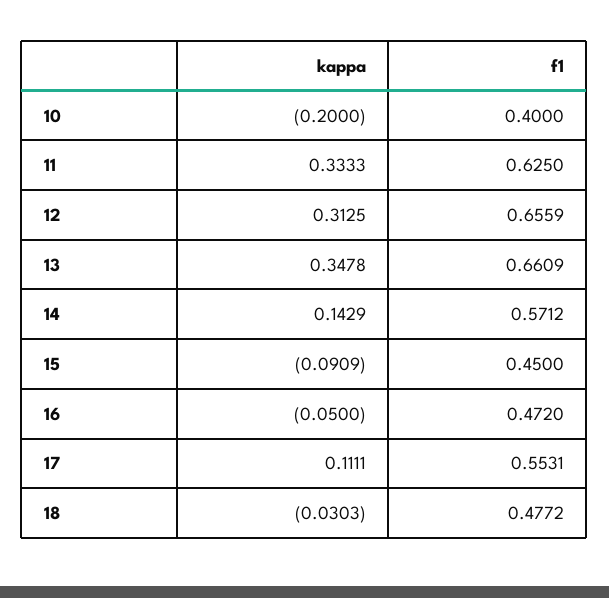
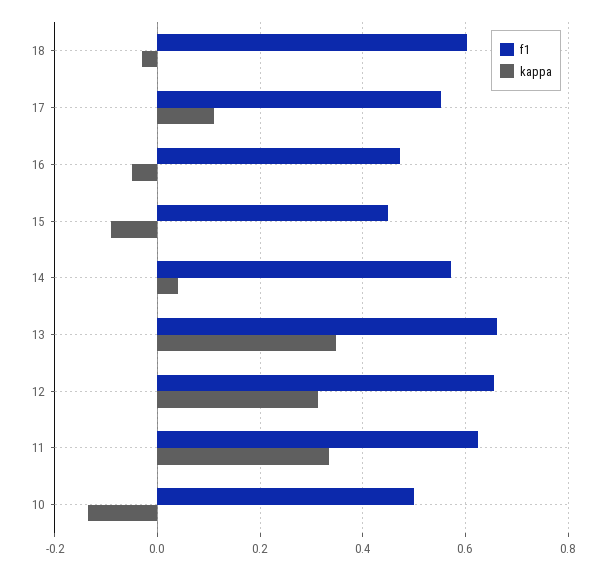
  {
    "kappa": {
-     "10": -0.2,
+     "10": -0.14,
      "11": 0.3333,
      "12": 0.3125,
      "13": 0.3478,
-     "14": 0.1429,
+     "14": 0.04,
      "15": -0.0909,
      "16": -0.05,
      "17": 0.1111,
      "18": -0.0303
    },
    "f1": {
-     "10": 0.4,
+     "10": 0.5,
      "11": 0.625,
      "12": 0.6559,
      "13": 0.6609,
      "14": 0.5712,
      "15": 0.45,
      "16": 0.472,
      "17": 0.5531,
-     "18": 0.4772
+     "18": 0.6
    }
  }

